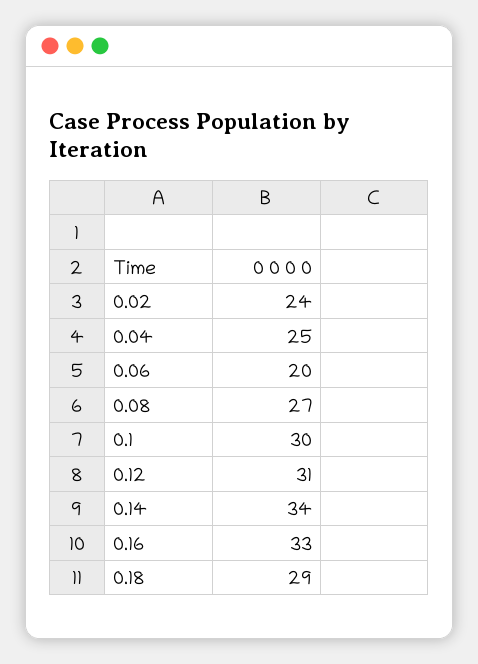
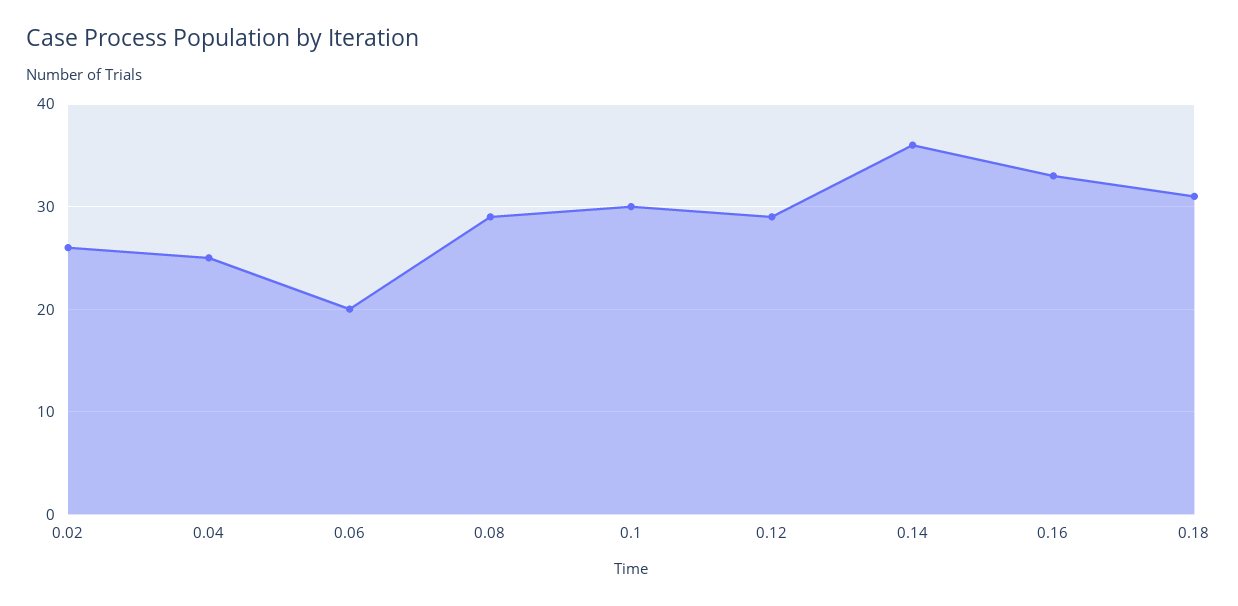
  {
-   "0.02": 24,
+   "0.02": 26,
    "0.04": 25,
    "0.06": 20,
-   "0.08": 27,
+   "0.08": 29,
    "0.1": 30,
-   "0.12": 31,
+   "0.12": 29,
-   "0.14": 34,
+   "0.14": 36,
    "0.16": 33,
-   "0.18": 29
+   "0.18": 31
  }

